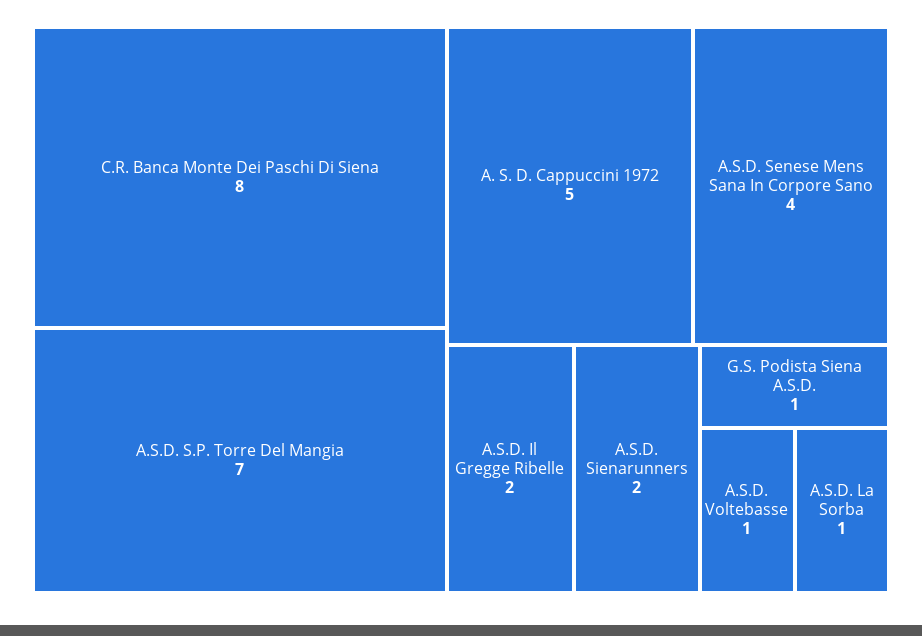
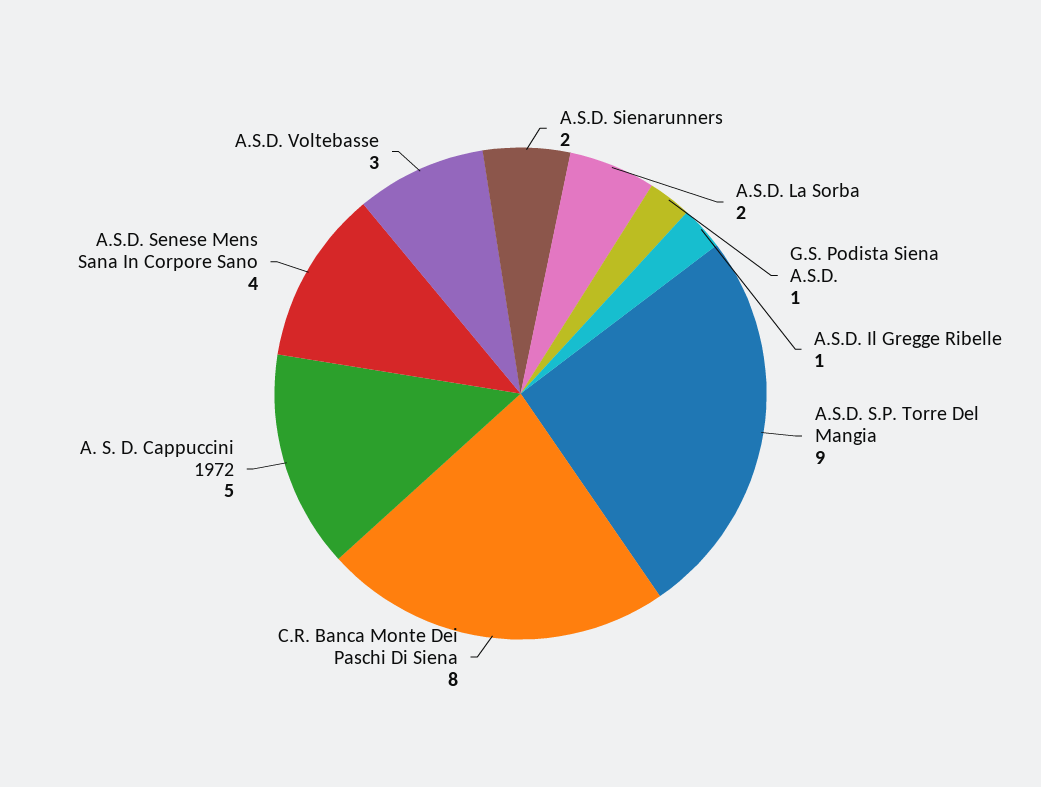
  {
    "C.R. Banca Monte Dei Paschi Di Siena": 8,
-   "A.S.D. S.P. Torre Del Mangia": 7,
+   "A.S.D. S.P. Torre Del Mangia": 9,
    "A. S. D. Cappuccini 1972": 5,
    "A.S.D. Senese Mens Sana In Corpore Sano": 4,
-   "A.S.D. Il Gregge Ribelle": 2,
+   "A.S.D. Il Gregge Ribelle": 1,
    "A.S.D. Sienarunners": 2,
    "G.S. Podista Siena A.S.D.": 1,
-   "A.S.D. Voltebasse": 1,
+   "A.S.D. Voltebasse": 3,
-   "A.S.D. La Sorba": 1
+   "A.S.D. La Sorba": 2
  }

